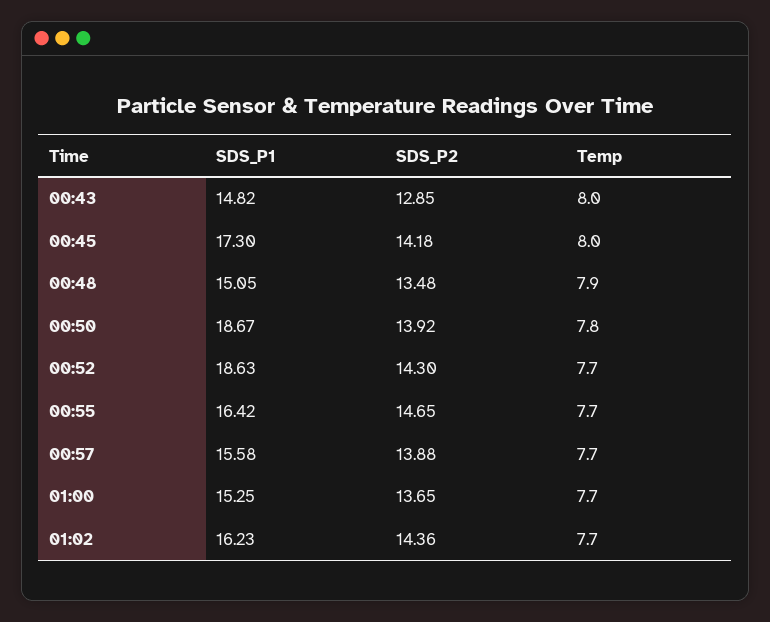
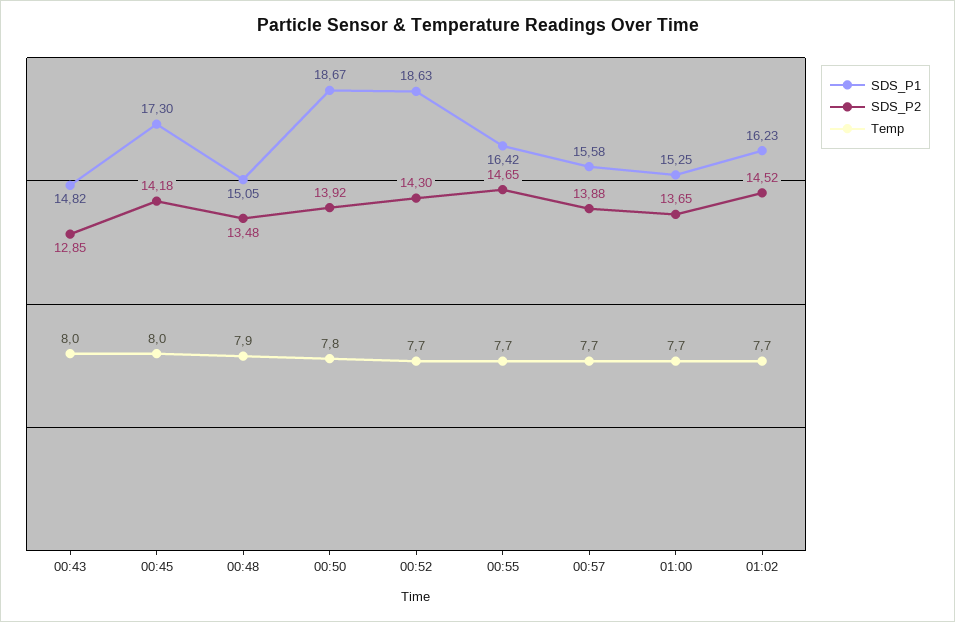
  {
    "SDS_P1": {
      "00:43": 14.82,
      "00:45": 17.3,
      "00:48": 15.05,
      "00:50": 18.67,
      "00:52": 18.63,
      "00:55": 16.42,
      "00:57": 15.58,
      "01:00": 15.25,
      "01:02": 16.23
    },
    "SDS_P2": {
      "00:43": 12.85,
      "00:45": 14.18,
      "00:48": 13.48,
      "00:50": 13.92,
      "00:52": 14.3,
      "00:55": 14.65,
      "00:57": 13.88,
      "01:00": 13.65,
-     "01:02": 14.36
+     "01:02": 14.52
    },
    "Temp": {
      "00:43": 8,
      "00:45": 8,
      "00:48": 7.9,
      "00:50": 7.8,
      "00:52": 7.7,
      "00:55": 7.7,
      "00:57": 7.7,
      "01:00": 7.7,
      "01:02": 7.7
    }
  }

